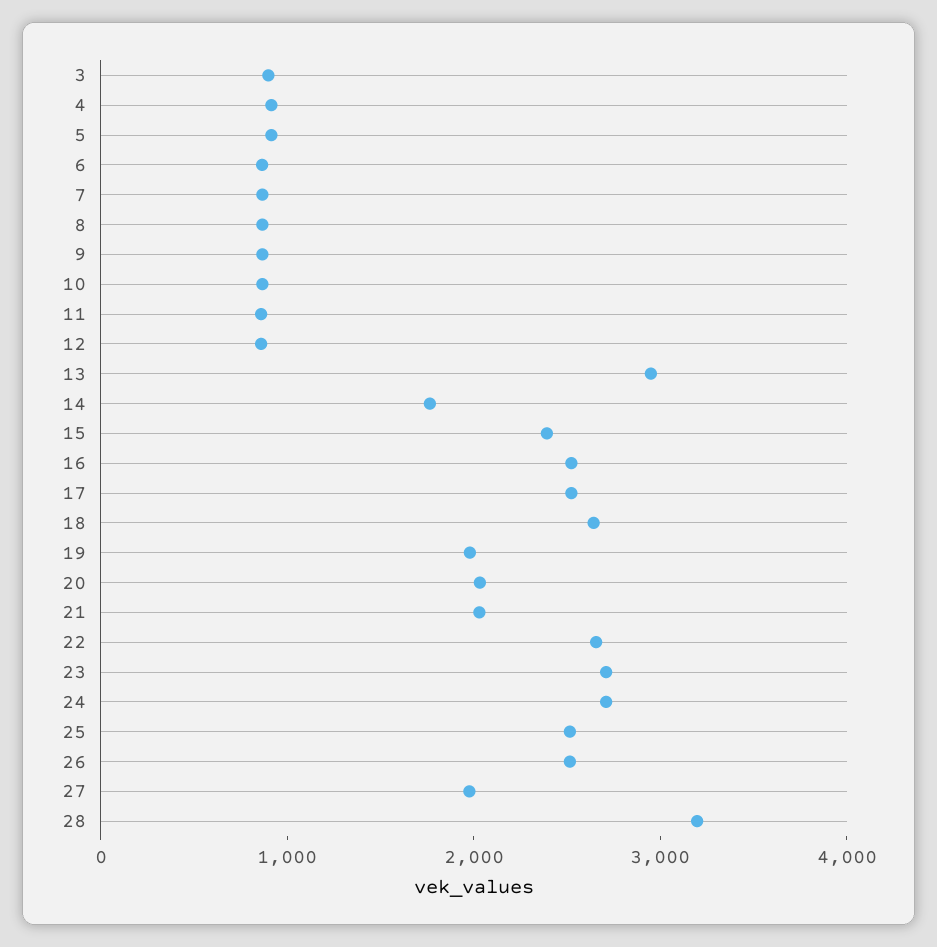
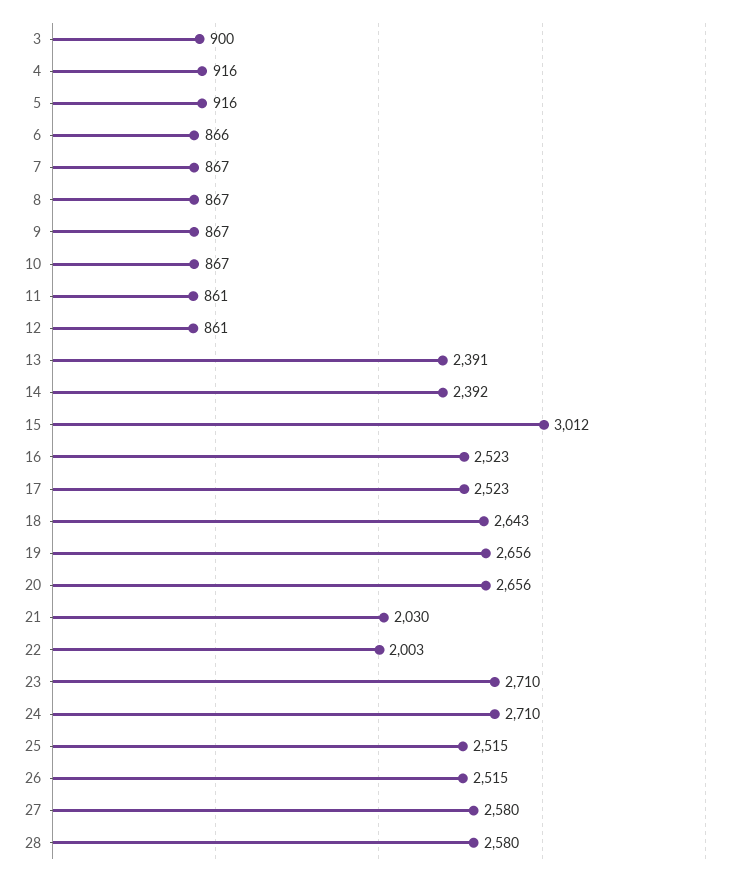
  {
    "3": 900,
    "4": 916,
    "5": 916,
    "6": 866,
    "7": 867,
    "8": 867,
    "9": 867,
    "10": 867,
    "11": 861,
    "12": 861,
-   "13": 3000,
+   "13": 2391,
-   "14": 1800,
+   "14": 2392,
-   "15": 2400,
+   "15": 3012,
    "16": 2523,
    "17": 2523,
    "18": 2643,
-   "19": 2000,
+   "19": 2656,
-   "20": 2000,
+   "20": 2656,
    "21": 2030,
-   "22": 2600,
+   "22": 2003,
    "23": 2710,
    "24": 2710,
    "25": 2515,
    "26": 2515,
-   "27": 2000,
+   "27": 2580,
-   "28": 3200
+   "28": 2580
  }

